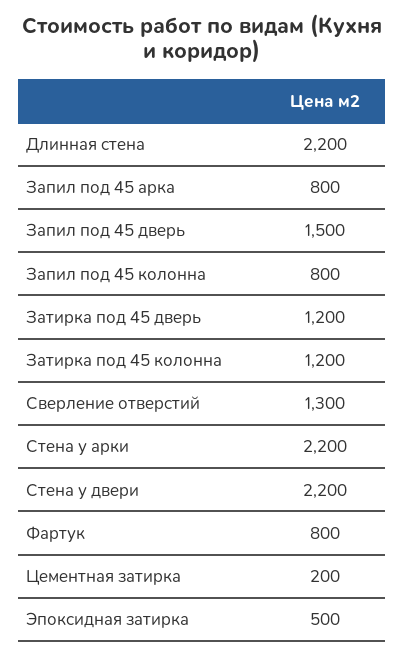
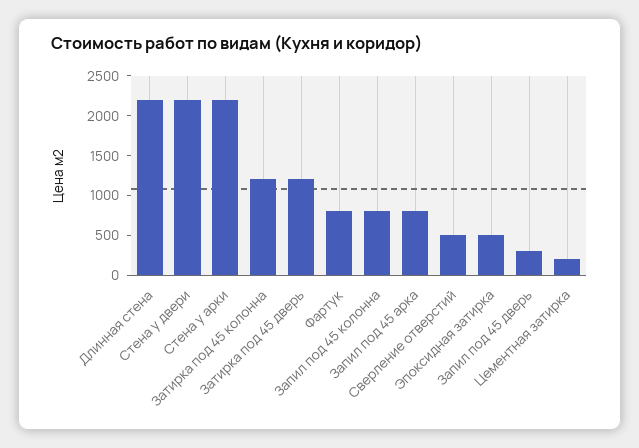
  {
    "Длинная стена": 2200,
    "Запил под 45 арка": 800,
-   "Запил под 45 дверь": 1500,
+   "Запил под 45 дверь": 250,
    "Запил под 45 колонна": 800,
    "Затирка под 45 дверь": 1200,
    "Затирка под 45 колонна": 1200,
-   "Сверление отверстий": 1300,
+   "Сверление отверстий": 500,
    "Стена у арки": 2200,
    "Стена у двери": 2200,
    "Фартук": 800,
    "Цементная затирка": 200,
    "Эпоксидная затирка": 500
  }

